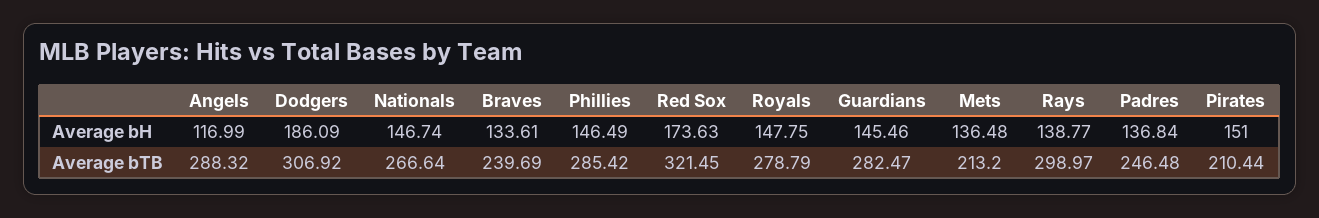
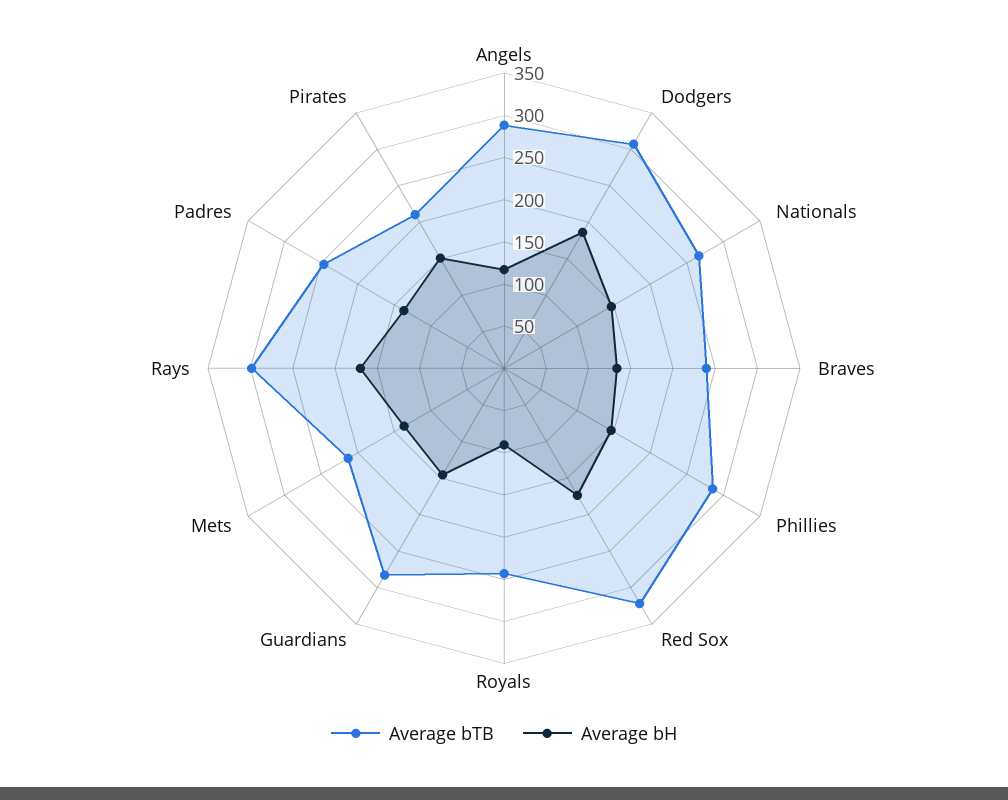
  {
    "Average bH": {
      "Angels": 116.99,
      "Dodgers": 186.09,
      "Nationals": 146.74,
      "Braves": 133.61,
      "Phillies": 146.49,
      "Red Sox": 173.63,
-     "Royals": 147.75,
+     "Royals": 90,
      "Guardians": 145.46,
      "Mets": 136.48,
-     "Rays": 138.77,
+     "Rays": 170,
      "Padres": 136.84,
      "Pirates": 151
    },
    "Average bTB": {
      "Angels": 288.32,
      "Dodgers": 306.92,
      "Nationals": 266.64,
      "Braves": 239.69,
      "Phillies": 285.42,
      "Red Sox": 321.45,
-     "Royals": 278.79,
+     "Royals": 240,
      "Guardians": 282.47,
      "Mets": 213.2,
      "Rays": 298.97,
      "Padres": 246.48,
      "Pirates": 210.44
    }
  }

